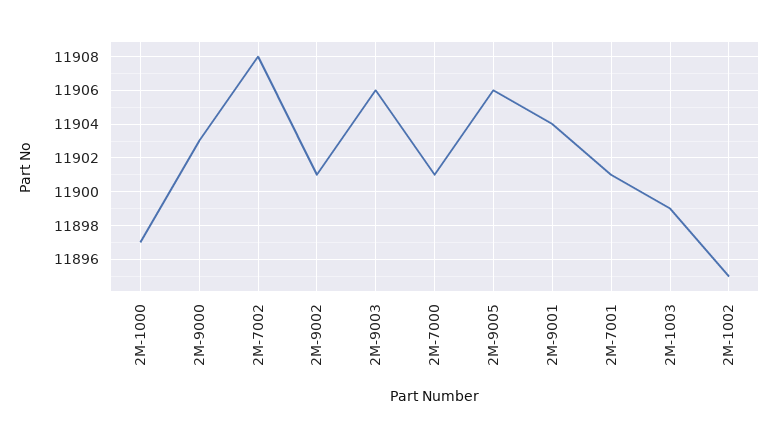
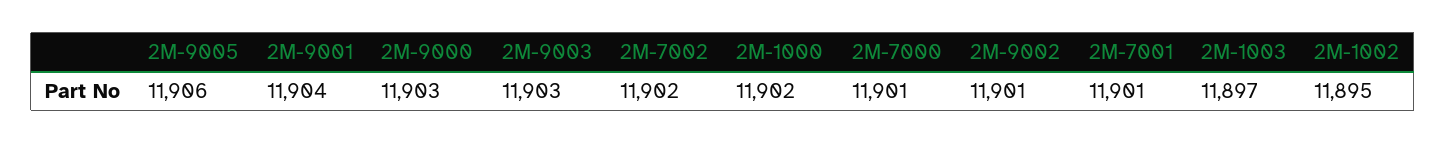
  {
-   "2M-1000": 11897,
+   "2M-1000": 11902,
    "2M-9000": 11903,
-   "2M-7002": 11908,
+   "2M-7002": 11902,
    "2M-9002": 11901,
-   "2M-9003": 11906,
+   "2M-9003": 11903,
    "2M-7000": 11901,
    "2M-9005": 11906,
    "2M-9001": 11904,
    "2M-7001": 11901,
-   "2M-1003": 11899,
+   "2M-1003": 11897,
    "2M-1002": 11895
  }

